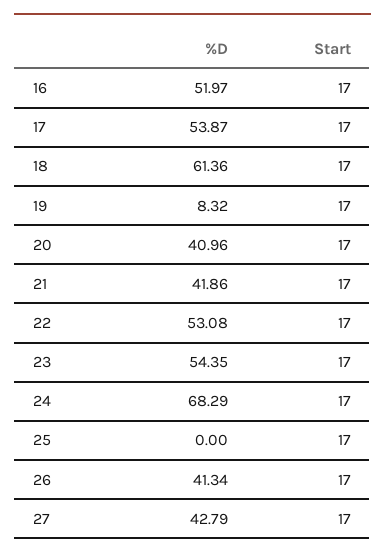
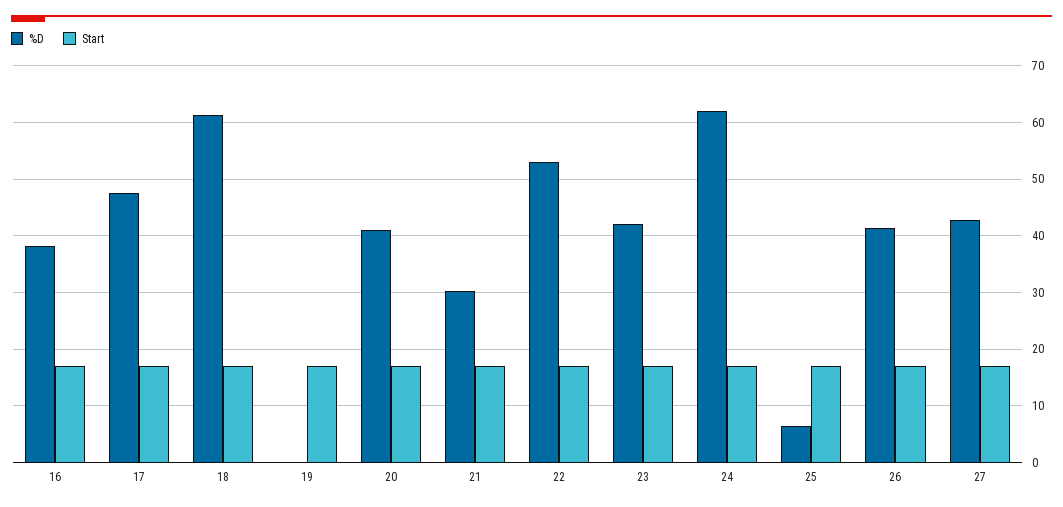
  {
    "%D": {
-     "16": 51.97,
+     "16": 38,
-     "17": 53.87,
+     "17": 48,
      "18": 61.36,
-     "19": 8.32,
+     "19": 0,
      "20": 40.96,
-     "21": 41.86,
+     "21": 30,
      "22": 53.08,
-     "23": 54.35,
+     "23": 42,
-     "24": 68.29,
+     "24": 62,
-     "25": 0,
+     "25": 6,
      "26": 41.34,
      "27": 42.79
    },
    "Start": {
      "16": 17,
      "17": 17,
      "18": 17,
      "19": 17,
      "20": 17,
      "21": 17,
      "22": 17,
      "23": 17,
      "24": 17,
      "25": 17,
      "26": 17,
      "27": 17
    }
  }

